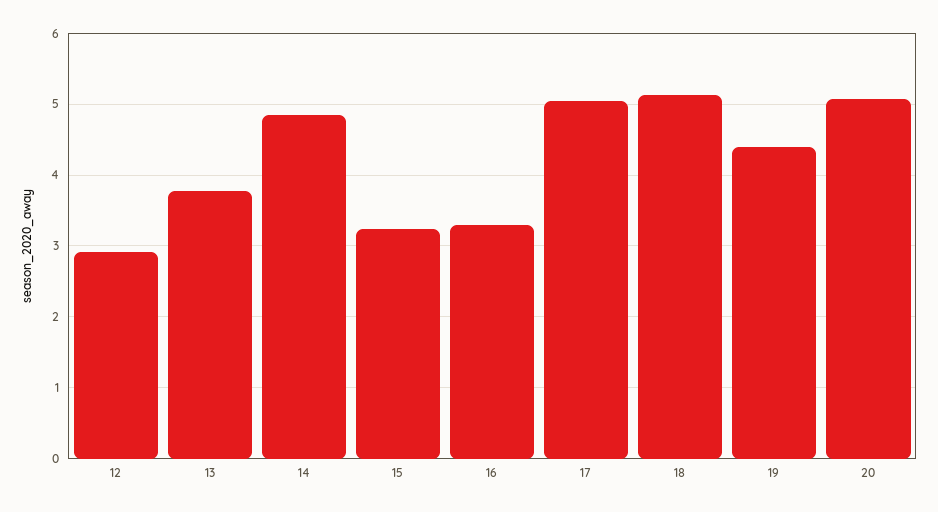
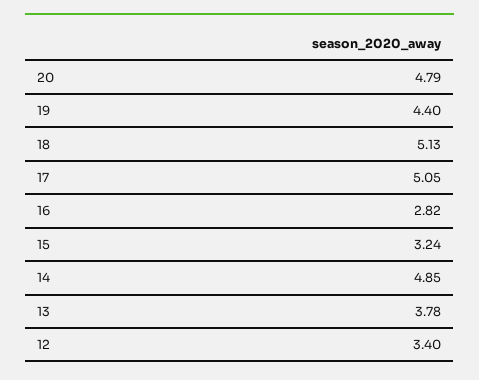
  {
-   "12": 2.9,
+   "12": 3.4,
    "13": 3.78,
    "14": 4.85,
    "15": 3.24,
-   "16": 3.3,
+   "16": 2.82,
    "17": 5.05,
    "18": 5.13,
    "19": 4.4,
-   "20": 5.1
+   "20": 4.79
  }

